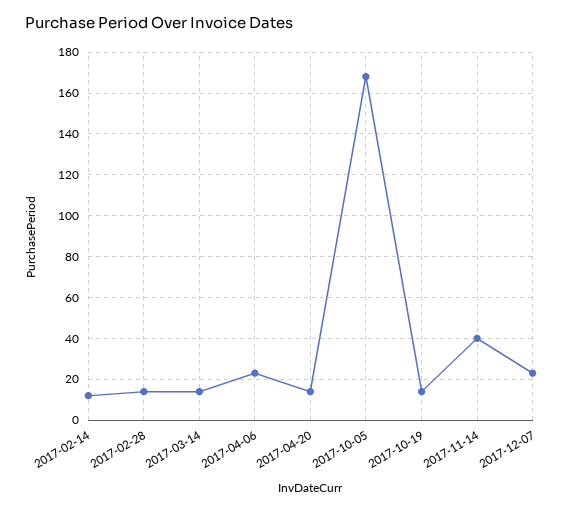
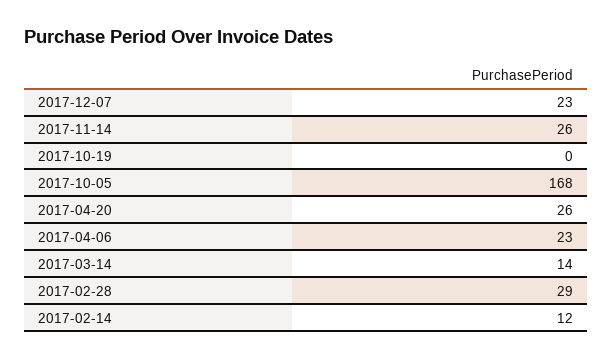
  {
    "2017-02-14": 12,
-   "2017-02-28": 15,
+   "2017-02-28": 29,
    "2017-03-14": 14,
    "2017-04-06": 23,
-   "2017-04-20": 15,
+   "2017-04-20": 26,
    "2017-10-05": 168,
-   "2017-10-19": 15,
+   "2017-10-19": 0,
-   "2017-11-14": 40,
+   "2017-11-14": 26,
    "2017-12-07": 23
  }

